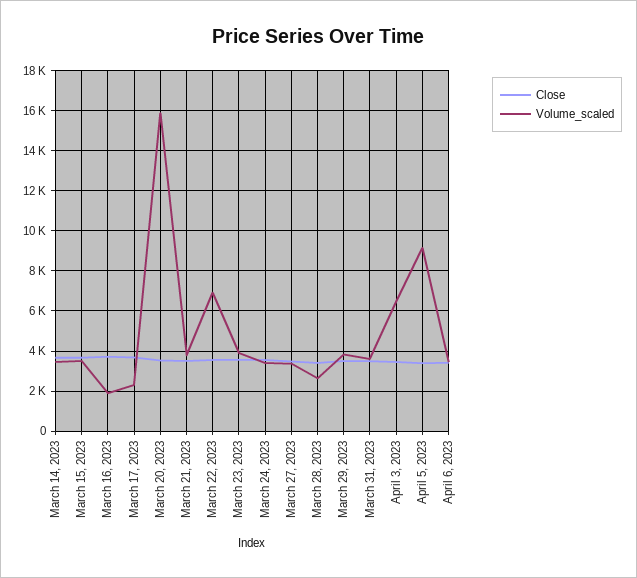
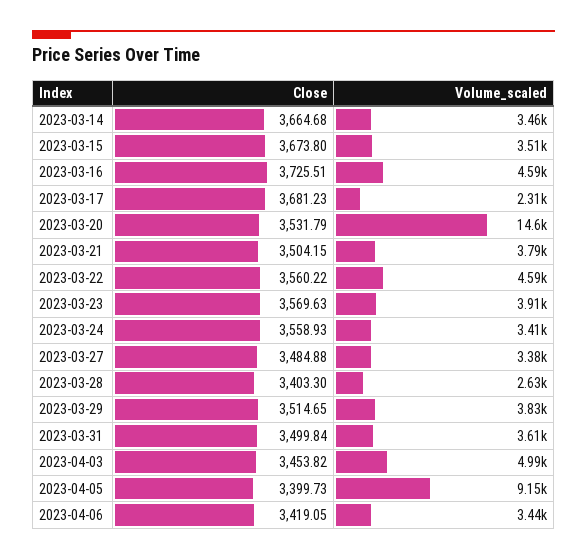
  {
    "Close": {
      "March 14, 2023": 3664.68,
      "March 15, 2023": 3673.8,
      "March 16, 2023": 3725.51,
      "March 17, 2023": 3681.23,
      "March 20, 2023": 3531.79,
      "March 21, 2023": 3504.15,
      "March 22, 2023": 3560.22,
      "March 23, 2023": 3569.63,
      "March 24, 2023": 3558.93,
      "March 27, 2023": 3484.88,
      "March 28, 2023": 3403.3,
      "March 29, 2023": 3514.65,
      "March 31, 2023": 3499.84,
      "April 3, 2023": 3453.82,
      "April 5, 2023": 3399.73,
      "April 6, 2023": 3419.05
    },
    "Volume_scaled": {
      "March 14, 2023": 3460,
      "March 15, 2023": 3510,
-     "March 16, 2023": 2000,
+     "March 16, 2023": 4590,
      "March 17, 2023": 2310,
-     "March 20, 2023": 16000,
+     "March 20, 2023": 14600,
      "March 21, 2023": 3790,
-     "March 22, 2023": 7000,
+     "March 22, 2023": 4590,
      "March 23, 2023": 3910,
      "March 24, 2023": 3410,
      "March 27, 2023": 3380,
      "March 28, 2023": 2630,
      "March 29, 2023": 3830,
      "March 31, 2023": 3610,
-     "April 3, 2023": 6500,
+     "April 3, 2023": 4990,
      "April 5, 2023": 9150,
      "April 6, 2023": 3440
    }
  }

